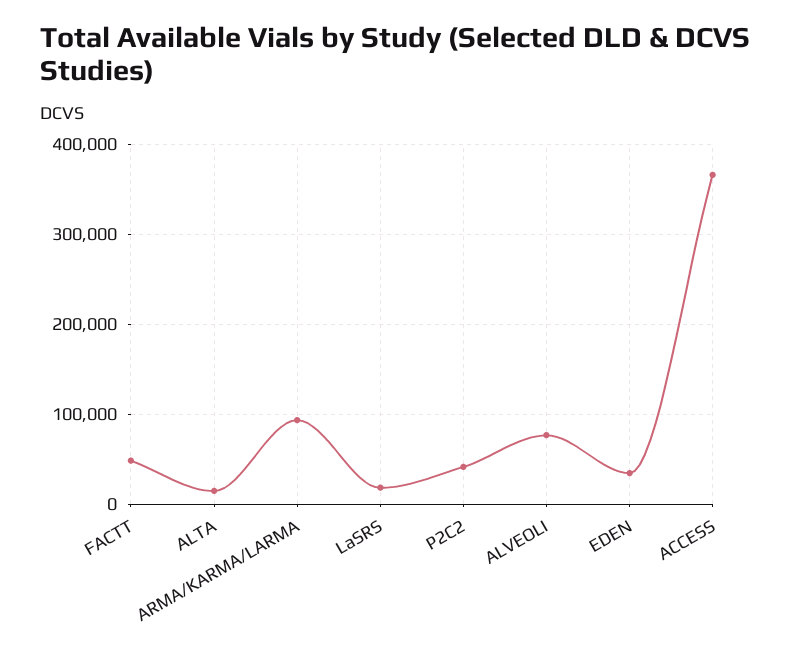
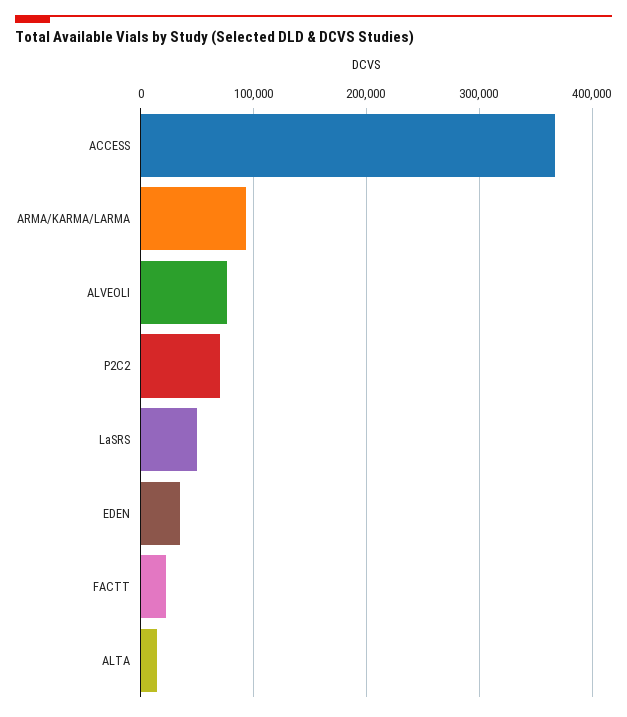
  {
-   "FACTT": 50000,
+   "FACTT": 20000,
    "ALTA": 10000,
    "ARMA/KARMA/LARMA": 90000,
-   "LaSRS": 20000,
+   "LaSRS": 50000,
-   "P2C2": 40000,
+   "P2C2": 70000,
    "ALVEOLI": 80000,
    "EDEN": 30000,
    "ACCESS": 370000
  }

